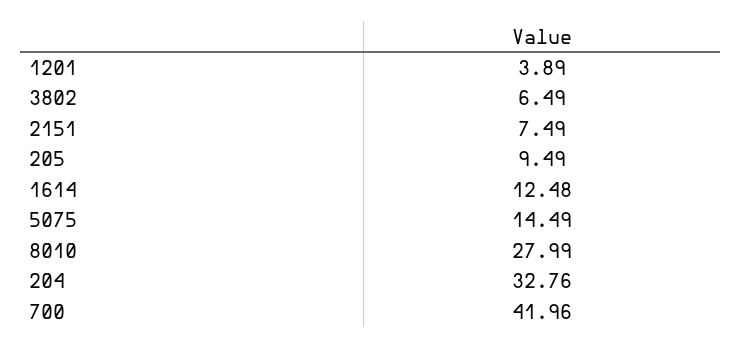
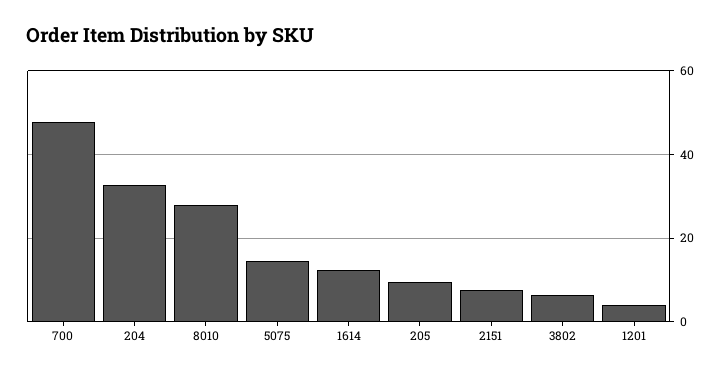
  {
    "1201": 3.89,
    "3802": 6.49,
    "2151": 7.49,
    "205": 9.49,
    "1614": 12.48,
    "5075": 14.49,
    "8010": 27.99,
    "204": 32.76,
-   "700": 41.96
+   "700": 48
  }

